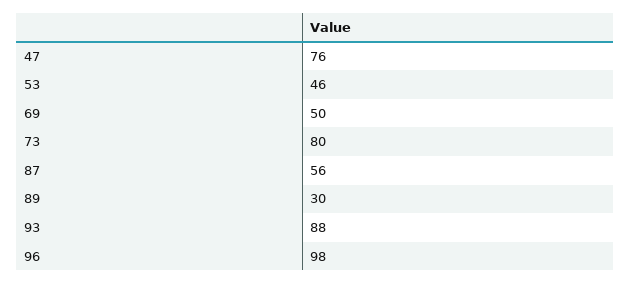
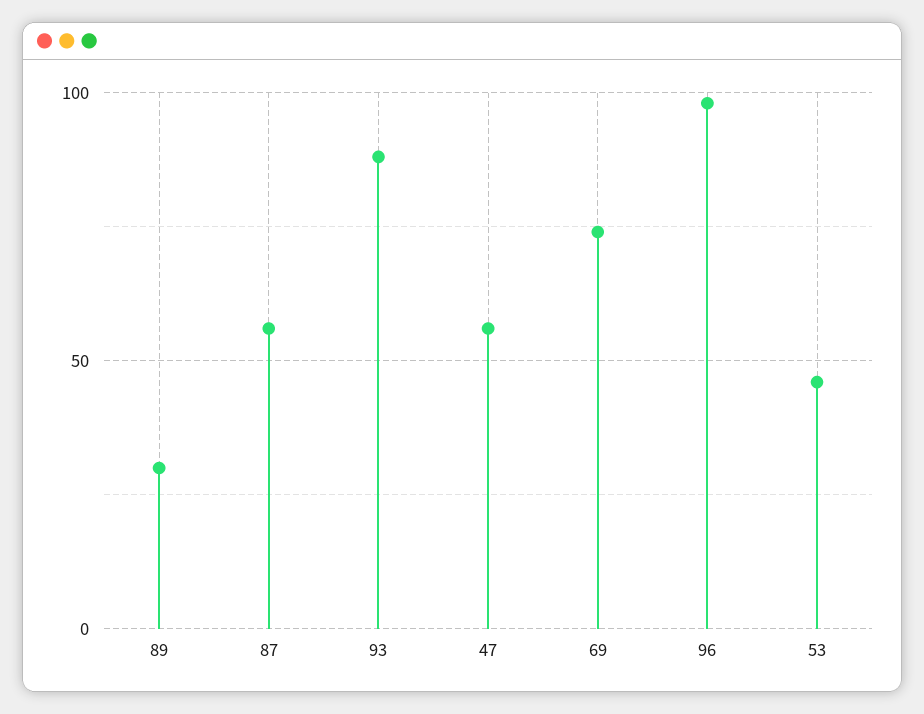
  {
-   "47": 76,
+   "47": 55,
    "53": 46,
-   "69": 50,
+   "69": 75,
-   "73": 80,
    "87": 56,
    "89": 30,
    "93": 88,
    "96": 98
  }

